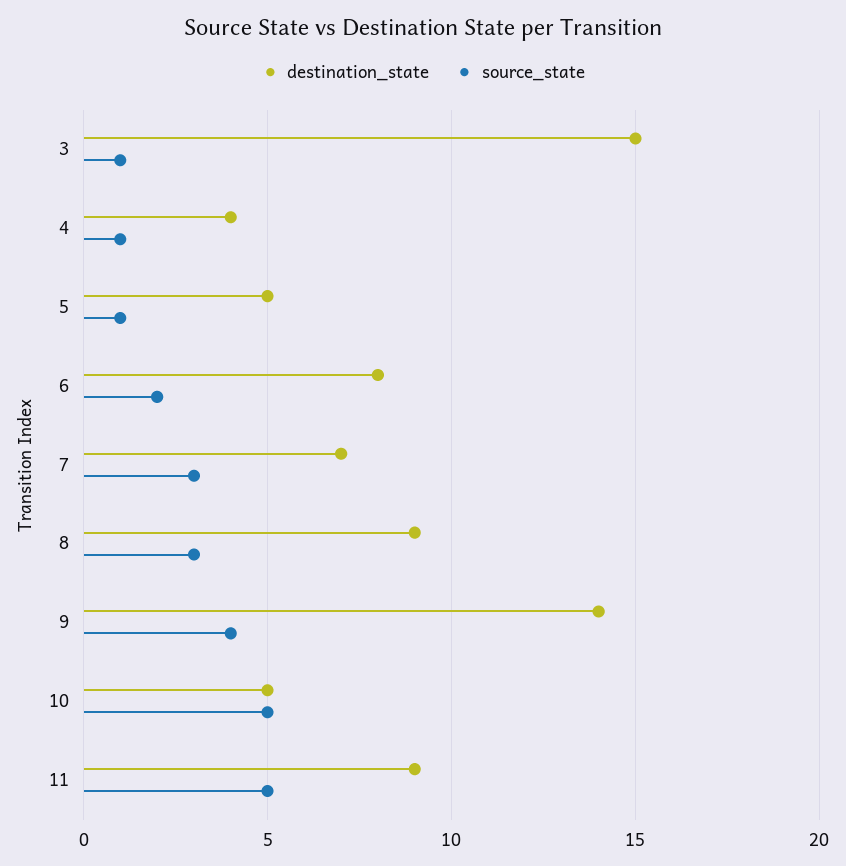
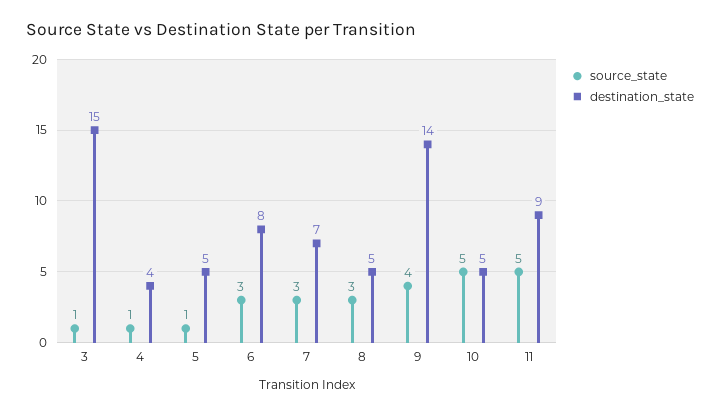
  {
    "destination_state": {
      "3": 15,
      "4": 4,
      "5": 5,
      "6": 8,
      "7": 7,
-     "8": 9,
+     "8": 5,
      "9": 14,
      "10": 5,
      "11": 9
    },
    "source_state": {
      "3": 1,
      "4": 1,
      "5": 1,
-     "6": 2,
+     "6": 3,
      "7": 3,
      "8": 3,
      "9": 4,
      "10": 5,
      "11": 5
    }
  }

